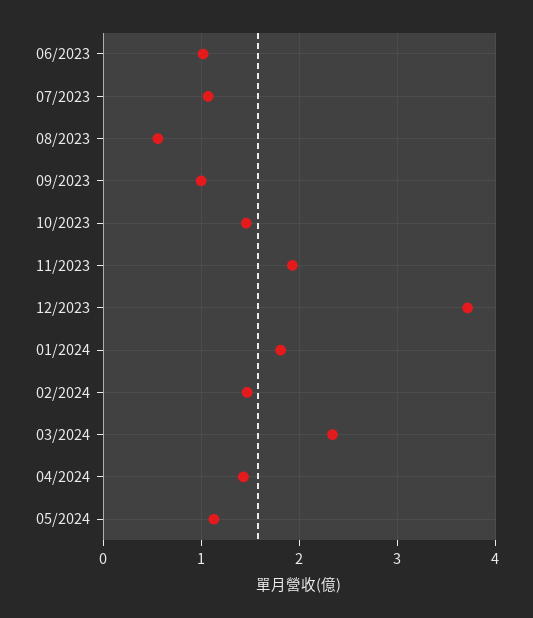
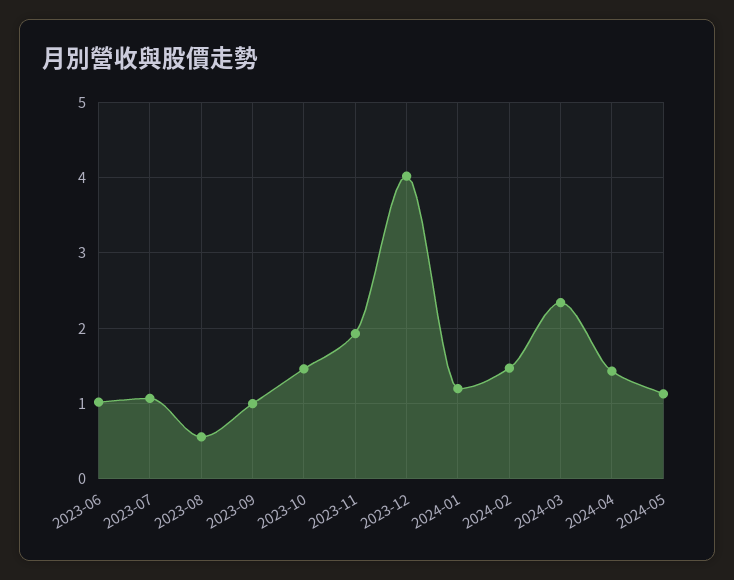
  {
    "06/2023": 1,
    "07/2023": 1.1,
    "08/2023": 0.6,
    "09/2023": 1,
    "10/2023": 1.5,
    "11/2023": 1.9,
-   "12/2023": 3.7,
+   "12/2023": 4,
-   "01/2024": 1.8,
+   "01/2024": 1.2,
    "02/2024": 1.5,
    "03/2024": 2.3,
    "04/2024": 1.4,
    "05/2024": 1.1
  }

